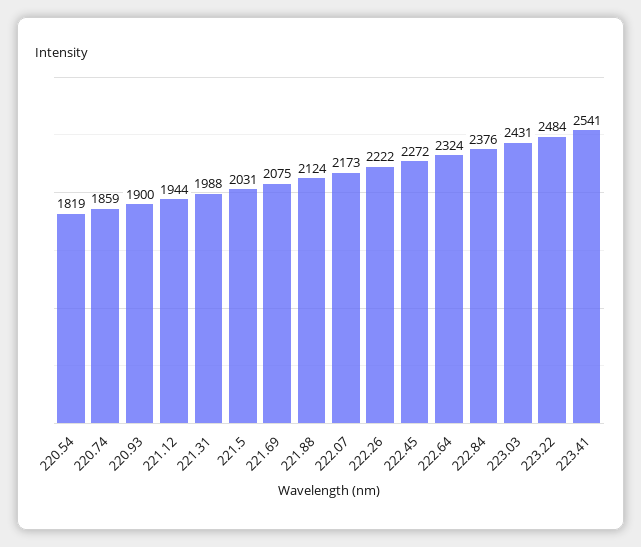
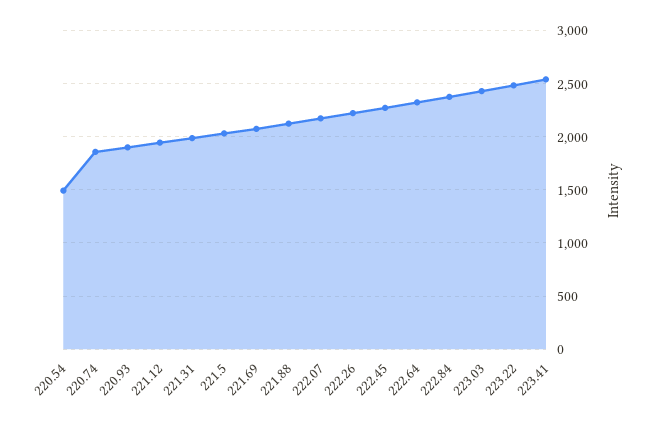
  {
-   "220.54": 1819,
+   "220.54": 1500,
    "220.74": 1859,
    "220.93": 1900,
    "221.12": 1944,
    "221.31": 1988,
    "221.5": 2031,
    "221.69": 2075,
    "221.88": 2124,
    "222.07": 2173,
    "222.26": 2222,
    "222.45": 2272,
    "222.64": 2324,
    "222.84": 2376,
    "223.03": 2431,
    "223.22": 2484,
    "223.41": 2541
  }

